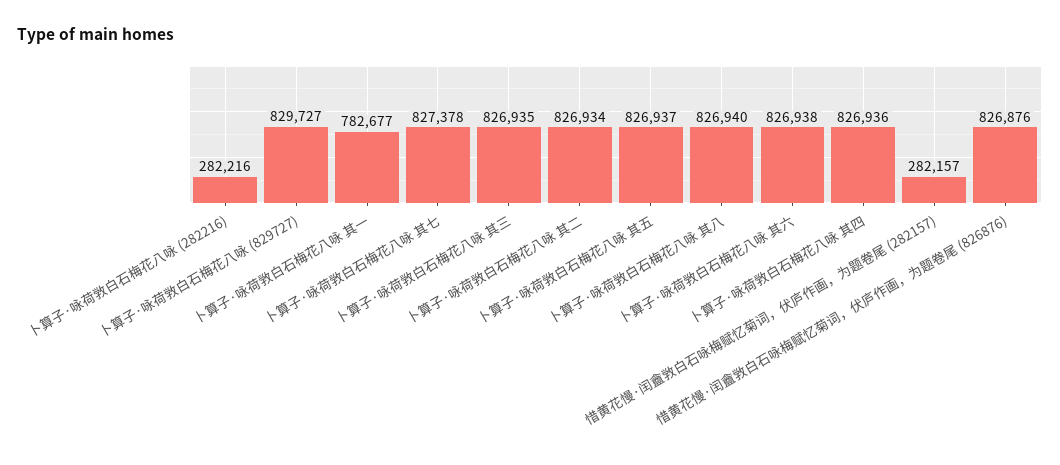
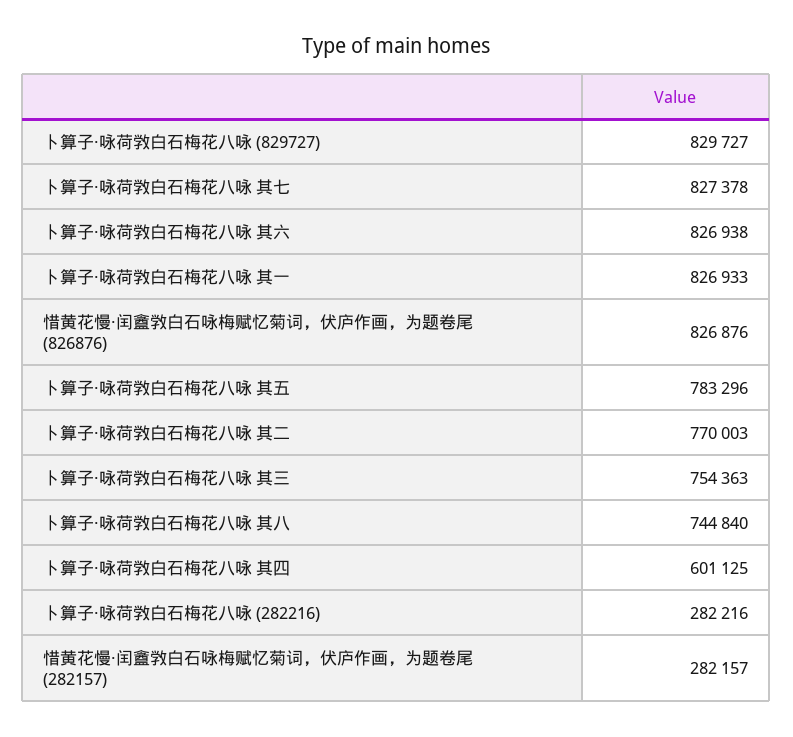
  {
    "卜算子·咏荷敩白石梅花八咏 (282216)": 282216,
    "卜算子·咏荷敩白石梅花八咏 (829727)": 829727,
-   "卜算子·咏荷敩白石梅花八咏 其一": 782677,
+   "卜算子·咏荷敩白石梅花八咏 其一": 826933,
    "卜算子·咏荷敩白石梅花八咏 其七": 827378,
-   "卜算子·咏荷敩白石梅花八咏 其三": 826935,
+   "卜算子·咏荷敩白石梅花八咏 其三": 754363,
-   "卜算子·咏荷敩白石梅花八咏 其二": 826934,
+   "卜算子·咏荷敩白石梅花八咏 其二": 770003,
-   "卜算子·咏荷敩白石梅花八咏 其五": 826937,
+   "卜算子·咏荷敩白石梅花八咏 其五": 783296,
-   "卜算子·咏荷敩白石梅花八咏 其八": 826940,
+   "卜算子·咏荷敩白石梅花八咏 其八": 744840,
    "卜算子·咏荷敩白石梅花八咏 其六": 826938,
-   "卜算子·咏荷敩白石梅花八咏 其四": 826936,
+   "卜算子·咏荷敩白石梅花八咏 其四": 601125,
    "惜黄花慢·闰盦敩白石咏梅赋忆菊词，伏庐作画，为题卷尾 (282157)": 282157,
    "惜黄花慢·闰盦敩白石咏梅赋忆菊词，伏庐作画，为题卷尾 (826876)": 826876
  }

